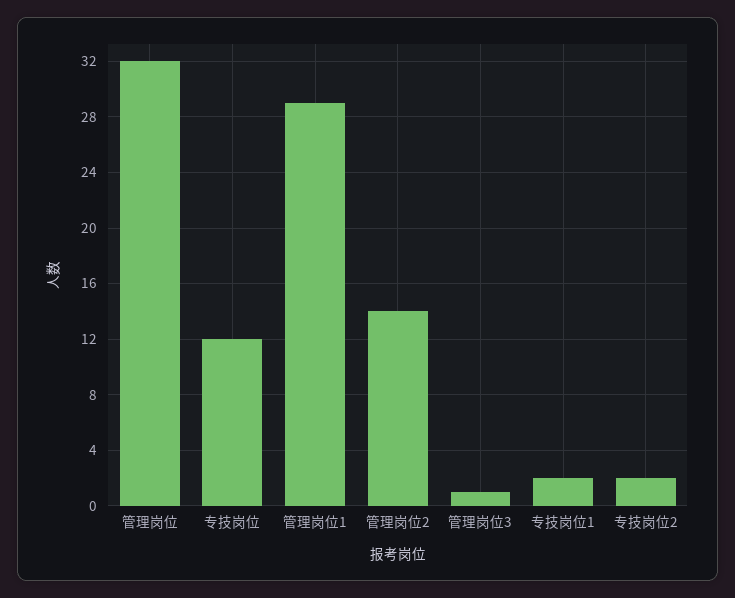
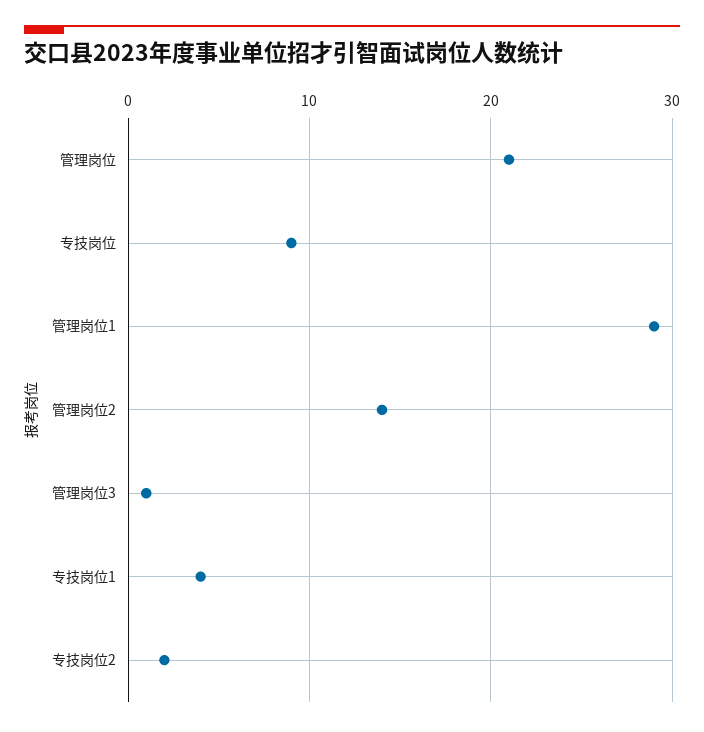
  {
-   "管理岗位": 32,
+   "管理岗位": 21,
-   "专技岗位": 12,
+   "专技岗位": 9,
    "管理岗位1": 29,
    "管理岗位2": 14,
    "管理岗位3": 1,
-   "专技岗位1": 2,
+   "专技岗位1": 4,
    "专技岗位2": 2
  }

